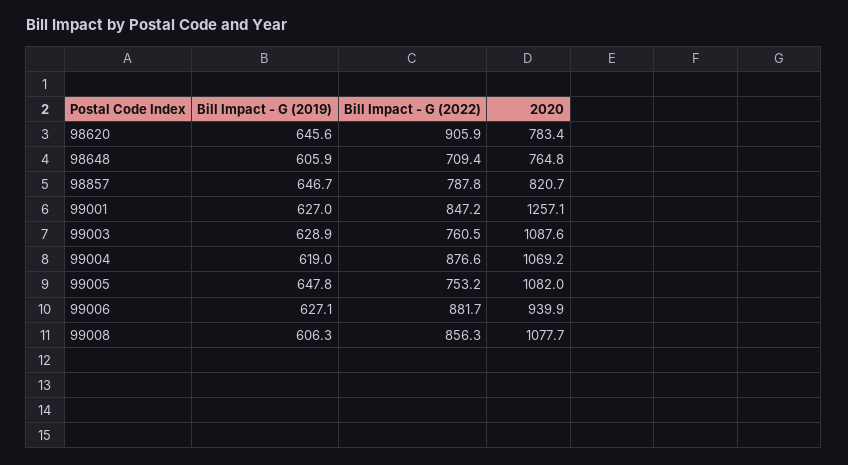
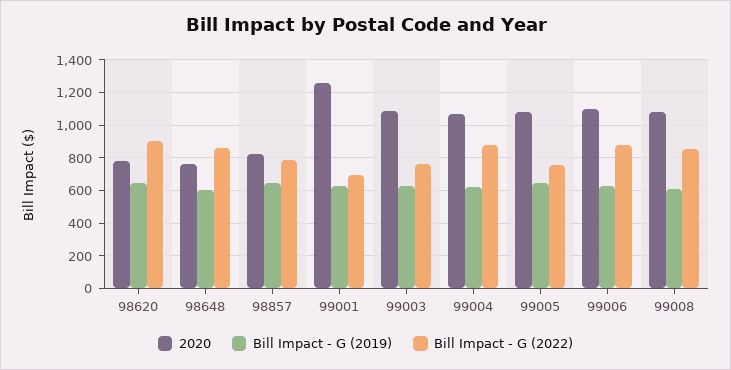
  {
    "Bill Impact - G (2019)": {
      "98620": 645.6,
      "98648": 605.9,
      "98857": 646.7,
      "99001": 627,
      "99003": 628.9,
      "99004": 619,
      "99005": 647.8,
      "99006": 627.1,
      "99008": 606.3
    },
    "Bill Impact - G (2022)": {
      "98620": 905.9,
-     "98648": 709.4,
+     "98648": 850,
      "98857": 787.8,
-     "99001": 847.2,
+     "99001": 700,
      "99003": 760.5,
      "99004": 876.6,
      "99005": 753.2,
      "99006": 881.7,
      "99008": 856.3
    },
    "2020": {
      "98620": 783.4,
      "98648": 764.8,
      "98857": 820.7,
      "99001": 1257.1,
      "99003": 1087.6,
      "99004": 1069.2,
      "99005": 1082,
-     "99006": 939.9,
+     "99006": 1100,
      "99008": 1077.7
    }
  }

